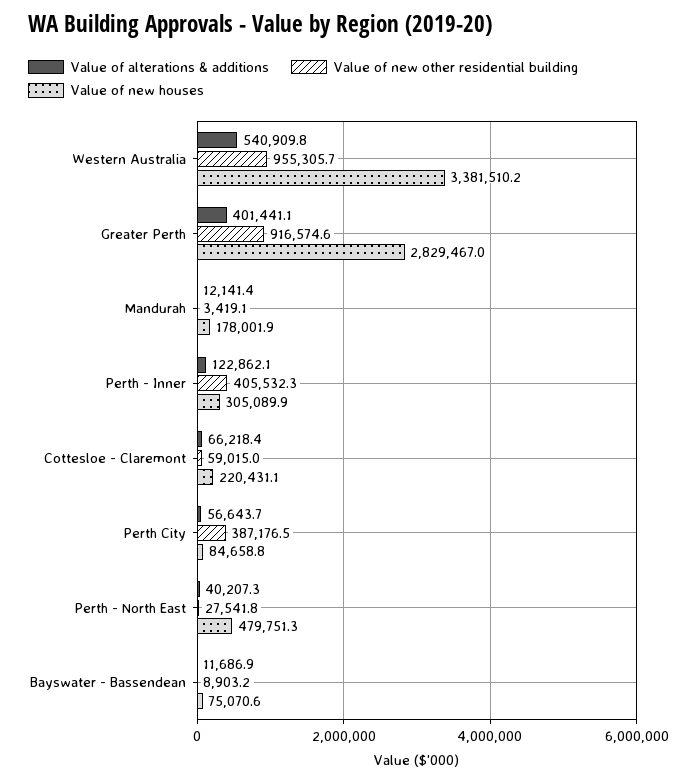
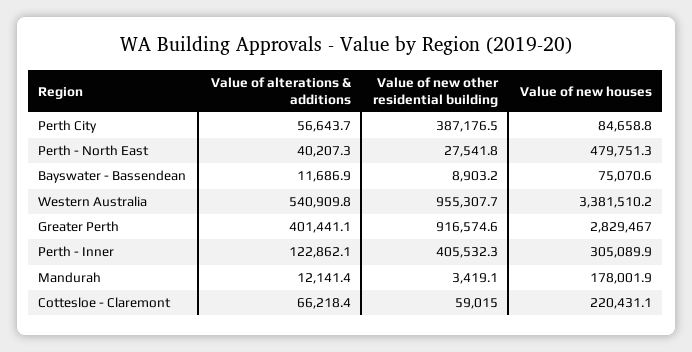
  {
    "Value of alterations & additions": {
      "Western Australia": 540909.8,
      "Greater Perth": 401441.1,
      "Mandurah": 12141.4,
      "Perth - Inner": 122862.1,
      "Cottesloe - Claremont": 66218.4,
      "Perth City": 56643.7,
      "Perth - North East": 40207.3,
      "Bayswater - Bassendean": 11686.9
    },
    "Value of new other residential building": {
-     "Western Australia": 955305.7,
+     "Western Australia": 955307.7,
      "Greater Perth": 916574.6,
      "Mandurah": 3419.1,
      "Perth - Inner": 405532.3,
      "Cottesloe - Claremont": 59015,
      "Perth City": 387176.5,
      "Perth - North East": 27541.8,
      "Bayswater - Bassendean": 8903.2
    },
    "Value of new houses": {
      "Western Australia": 3381510.2,
      "Greater Perth": 2829467,
      "Mandurah": 178001.9,
      "Perth - Inner": 305089.9,
      "Cottesloe - Claremont": 220431.1,
      "Perth City": 84658.8,
      "Perth - North East": 479751.3,
      "Bayswater - Bassendean": 75070.6
    }
  }

